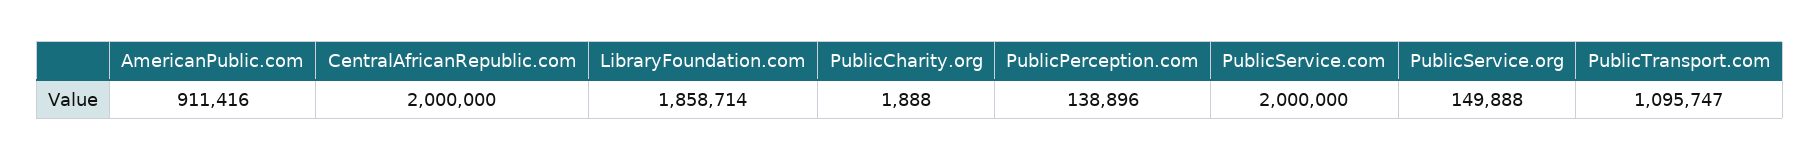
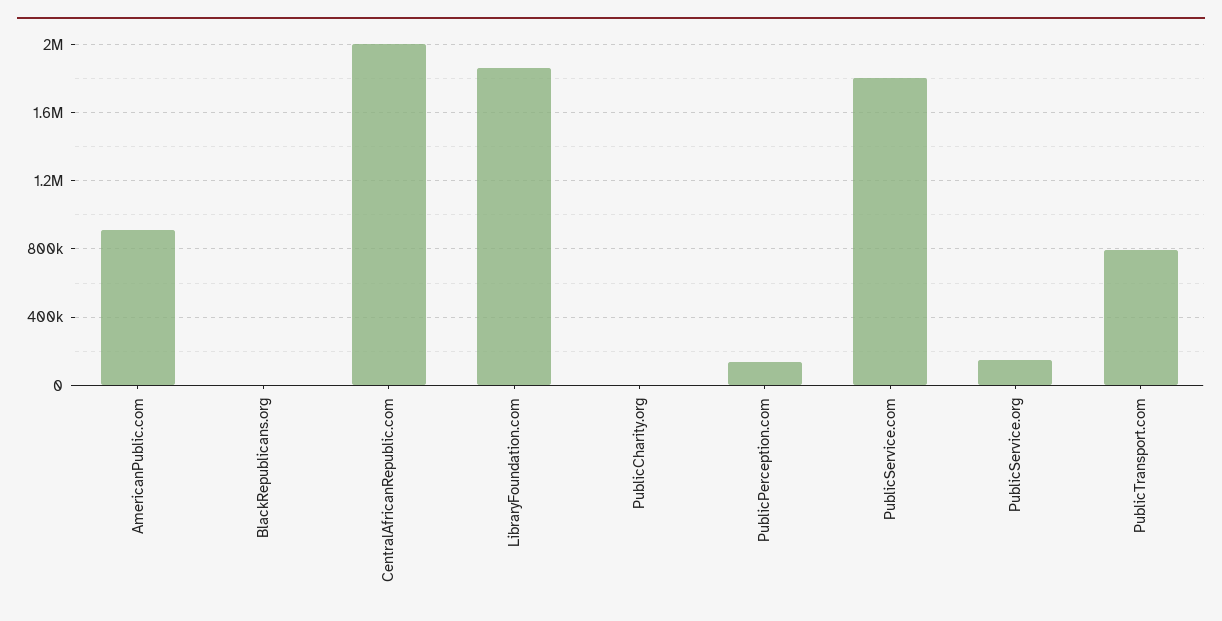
  {
    "AmericanPublic.com": 911416,
    "CentralAfricanRepublic.com": 2000000,
    "LibraryFoundation.com": 1858714,
    "PublicCharity.org": 1888,
    "PublicPerception.com": 138896,
-   "PublicService.com": 2000000,
+   "PublicService.com": 1800000,
    "PublicService.org": 149888,
-   "PublicTransport.com": 1095747
+   "PublicTransport.com": 800000,
+   "BlackRepublicans.org": 0
  }

